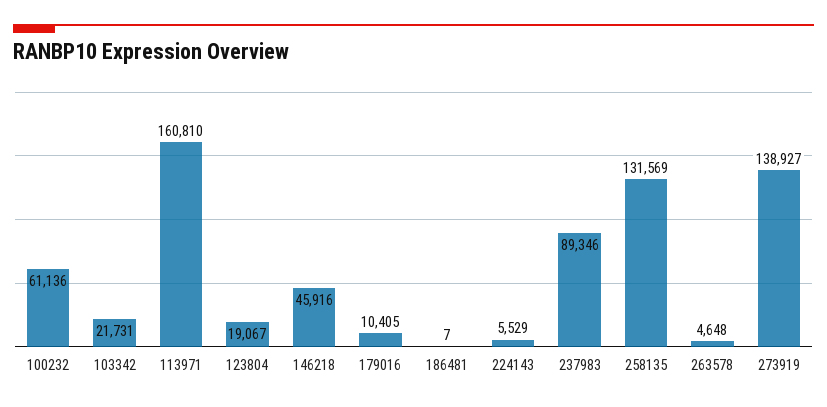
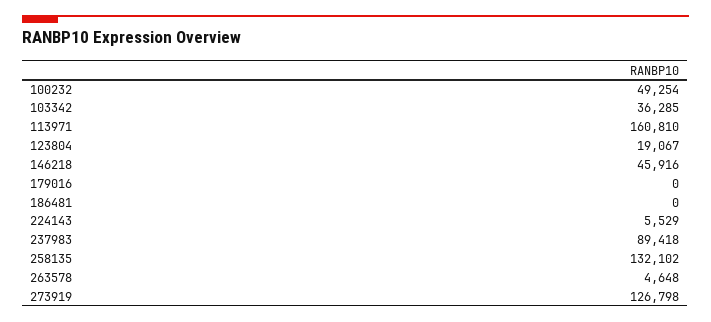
  {
-   "100232": 61136,
+   "100232": 49254,
-   "103342": 21731,
+   "103342": 36285,
    "113971": 160810,
    "123804": 19067,
    "146218": 45916,
-   "179016": 10405,
+   "179016": 0,
-   "186481": 7,
+   "186481": 0,
    "224143": 5529,
-   "237983": 89346,
+   "237983": 89418,
-   "258135": 131569,
+   "258135": 132102,
    "263578": 4648,
-   "273919": 138927
+   "273919": 126798
  }

